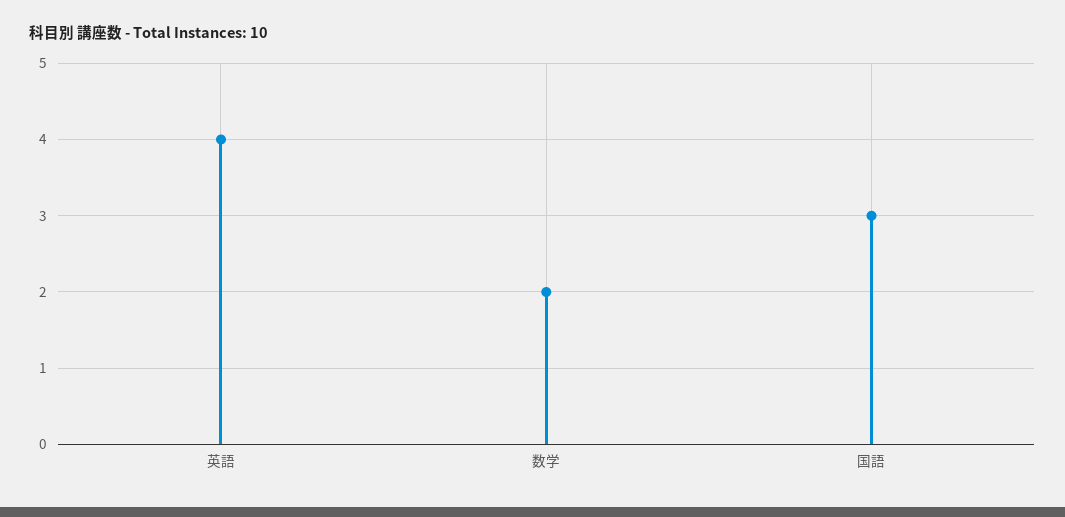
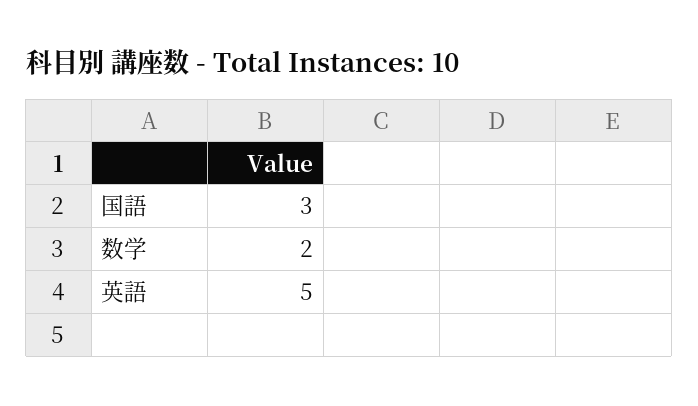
  {
-   "英語": 4,
+   "英語": 5,
    "数学": 2,
    "国語": 3
  }

